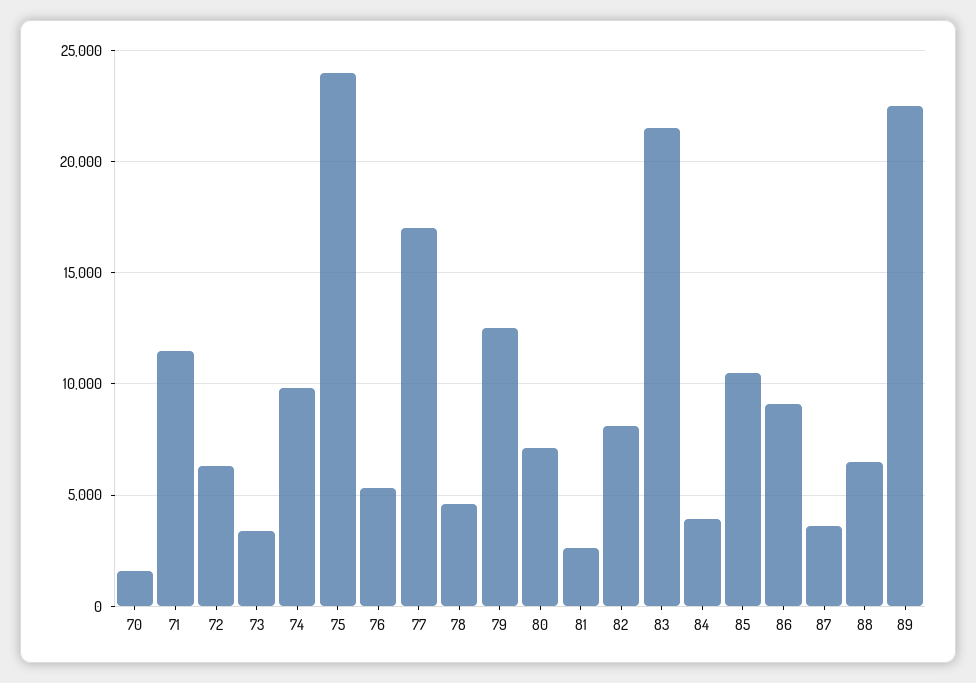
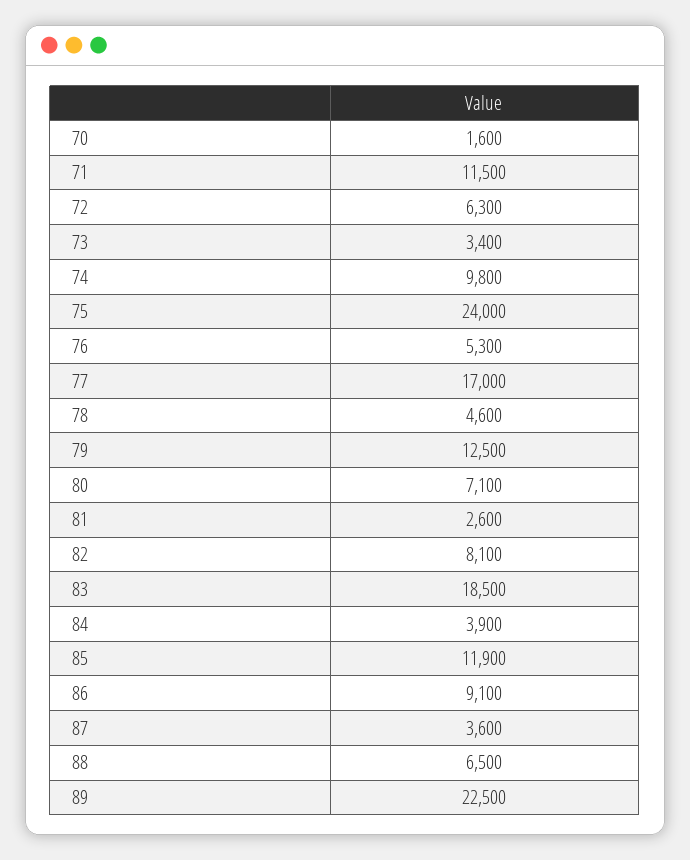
  {
    "70": 1600,
    "71": 11500,
    "72": 6300,
    "73": 3400,
    "74": 9800,
    "75": 24000,
    "76": 5300,
    "77": 17000,
    "78": 4600,
    "79": 12500,
    "80": 7100,
    "81": 2600,
    "82": 8100,
-   "83": 21500,
+   "83": 18500,
    "84": 3900,
-   "85": 10500,
+   "85": 11900,
    "86": 9100,
    "87": 3600,
    "88": 6500,
    "89": 22500
  }

